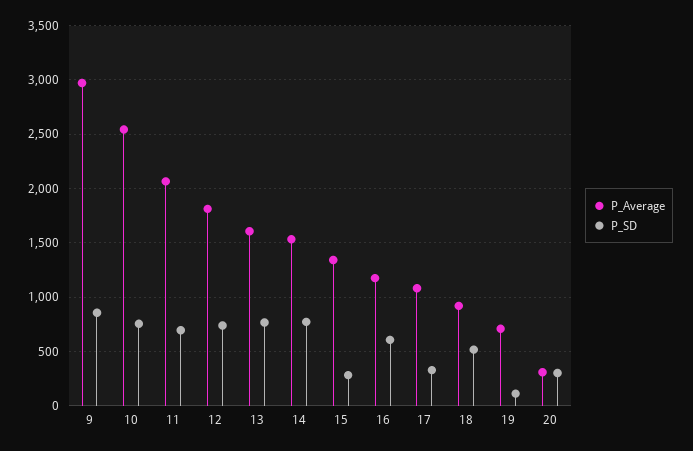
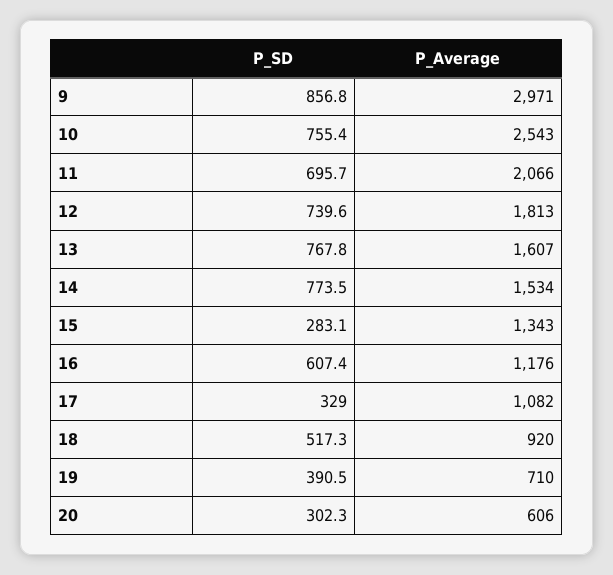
  {
    "P_Average": {
      "9": 2971,
      "10": 2543,
      "11": 2066,
      "12": 1813,
      "13": 1607,
      "14": 1534,
      "15": 1343,
      "16": 1176,
      "17": 1082,
      "18": 920,
      "19": 710,
-     "20": 300
+     "20": 606
    },
    "P_SD": {
      "9": 856.8,
      "10": 755.4,
      "11": 695.7,
      "12": 739.6,
      "13": 767.8,
      "14": 773.5,
      "15": 283.1,
      "16": 607.4,
      "17": 329,
      "18": 517.3,
-     "19": 100,
+     "19": 390.5,
      "20": 302.3
    }
  }

